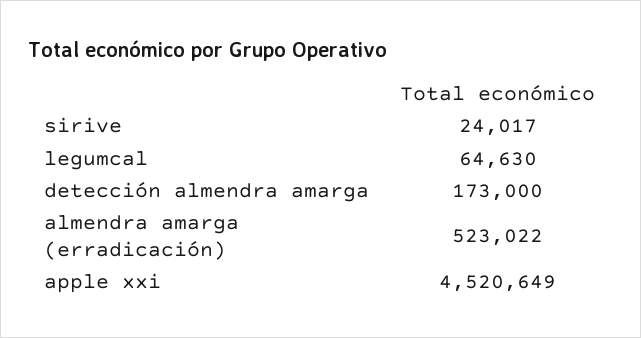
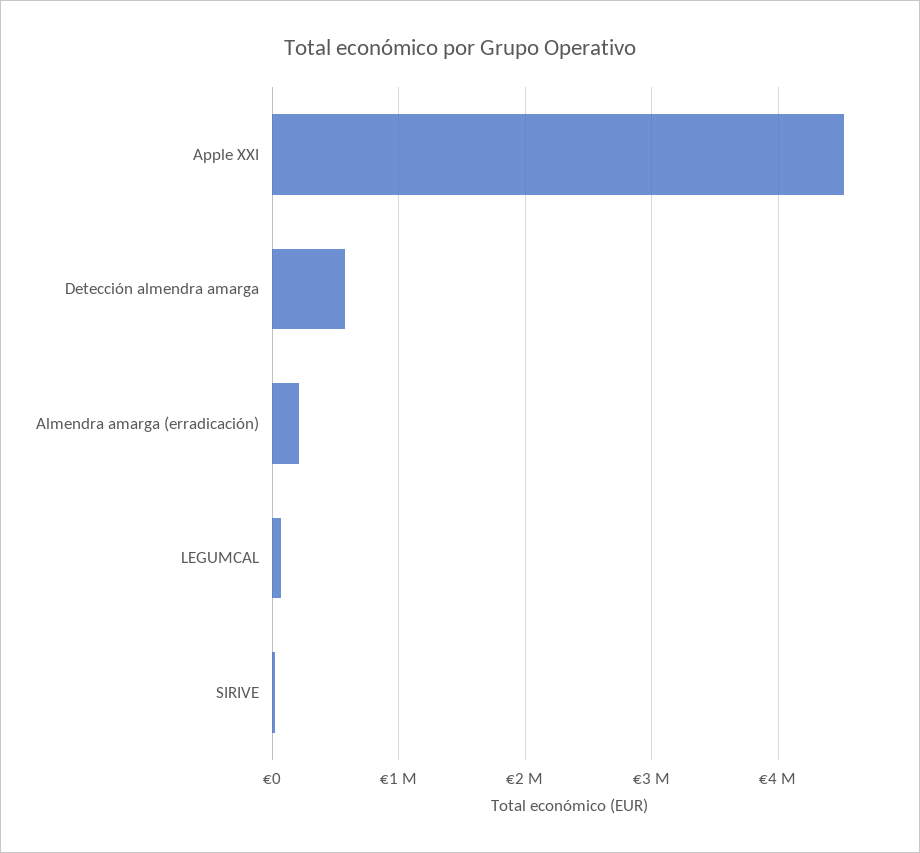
  {
    "sirive": 24017,
    "legumcal": 64630,
-   "detección almendra amarga": 173000,
+   "detección almendra amarga": 600000,
-   "almendra amarga (erradicación)": 523022,
+   "almendra amarga (erradicación)": 200000,
    "apple xxi": 4520649
  }

